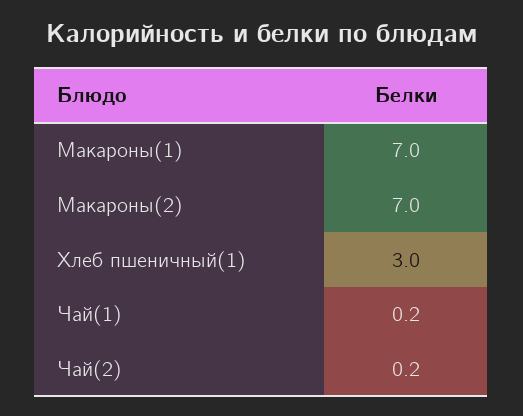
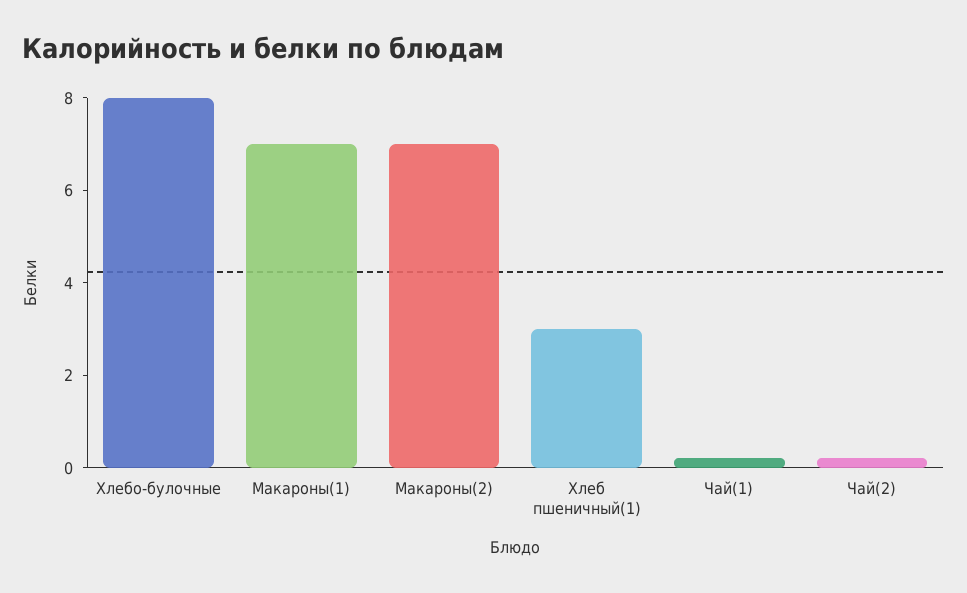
  {
    "Макароны(1)": 7,
    "Макароны(2)": 7,
    "Хлеб пшеничный(1)": 3,
    "Чай(1)": 0.2,
-   "Чай(2)": 0.2
+   "Чай(2)": 0.2,
+   "Хлебо-булочные": 8
  }

